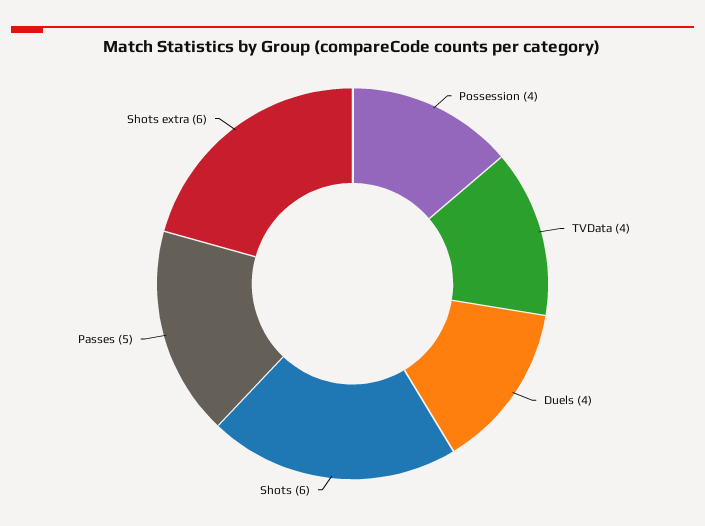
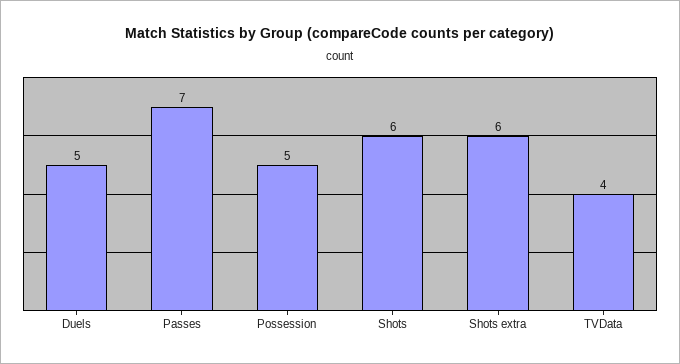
  {
-   "Possession": 4,
+   "Possession": 5,
    "TVData": 4,
-   "Duels": 4,
+   "Duels": 5,
    "Shots": 6,
-   "Passes": 5,
+   "Passes": 7,
    "Shots extra": 6
  }

